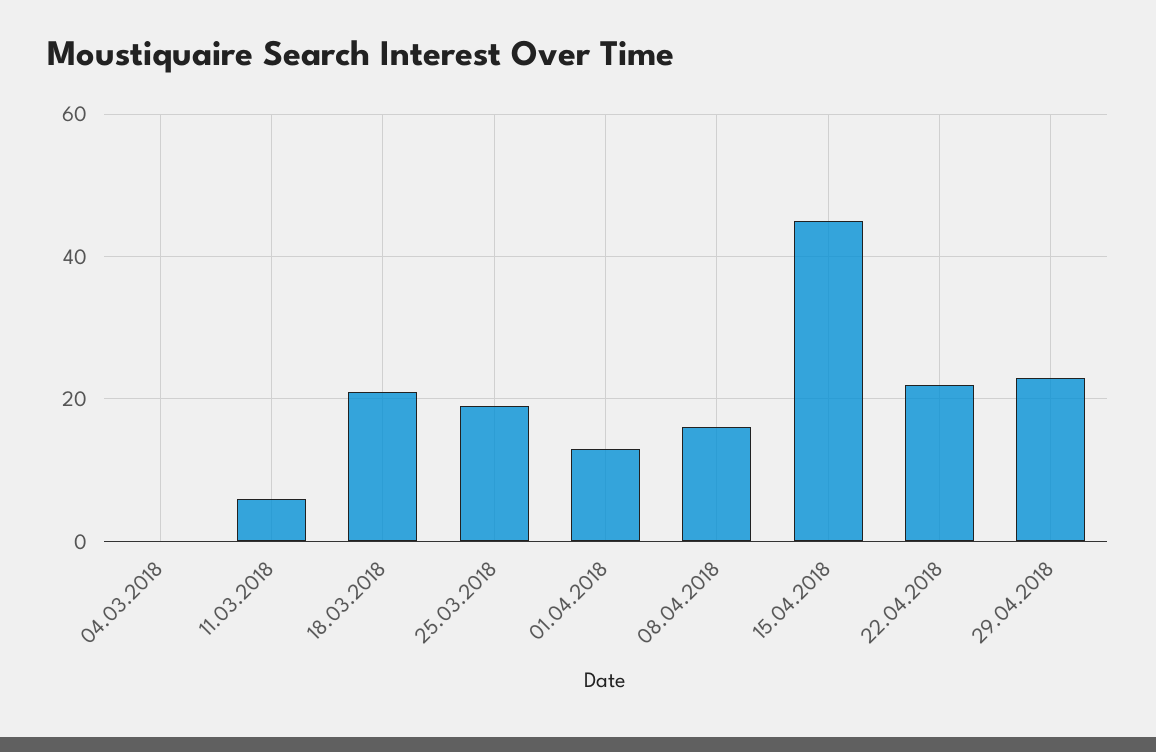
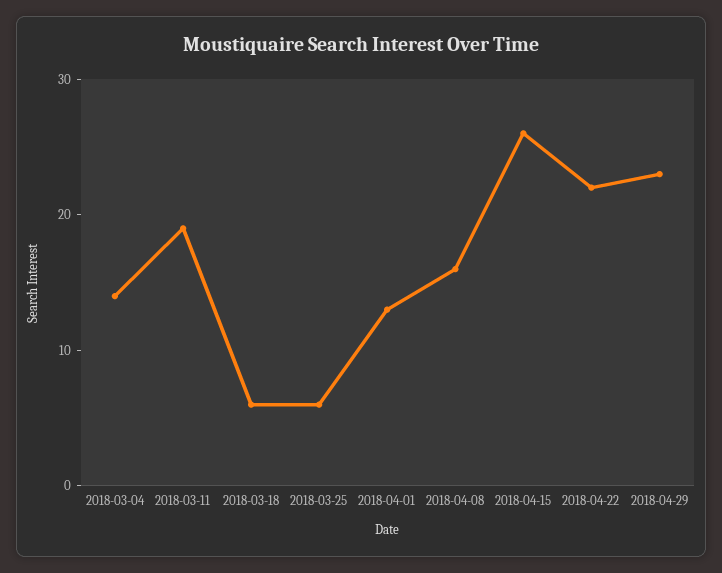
  {
-   "04.03.2018": 0,
+   "04.03.2018": 14,
-   "11.03.2018": 5,
+   "11.03.2018": 19,
-   "18.03.2018": 20,
+   "18.03.2018": 6,
-   "25.03.2018": 20,
+   "25.03.2018": 6,
    "01.04.2018": 13,
    "08.04.2018": 16,
-   "15.04.2018": 45,
+   "15.04.2018": 26,
    "22.04.2018": 22,
    "29.04.2018": 23
  }

